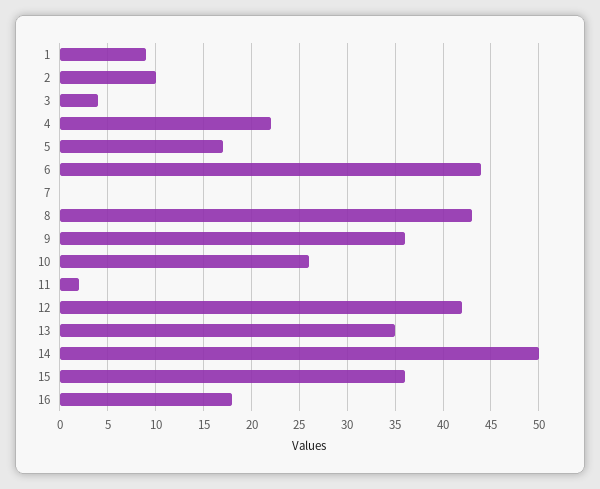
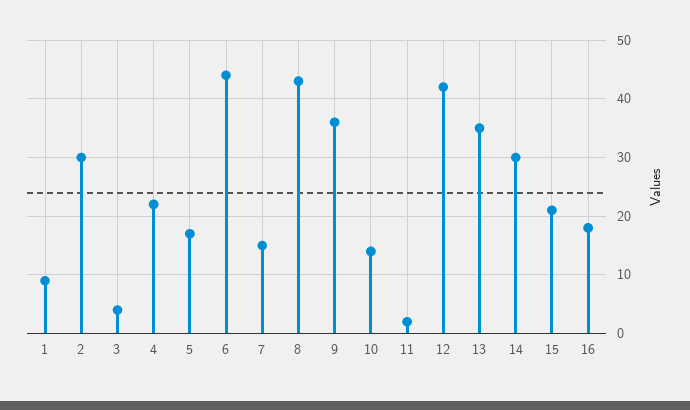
  {
    "1": 9,
-   "2": 10,
+   "2": 30,
    "3": 4,
    "4": 22,
    "5": 17,
    "6": 44,
-   "7": 0,
+   "7": 15,
    "8": 43,
    "9": 36,
-   "10": 26,
+   "10": 15,
    "11": 2,
    "12": 42,
    "13": 35,
-   "14": 50,
+   "14": 30,
-   "15": 36,
+   "15": 20,
    "16": 18
  }

